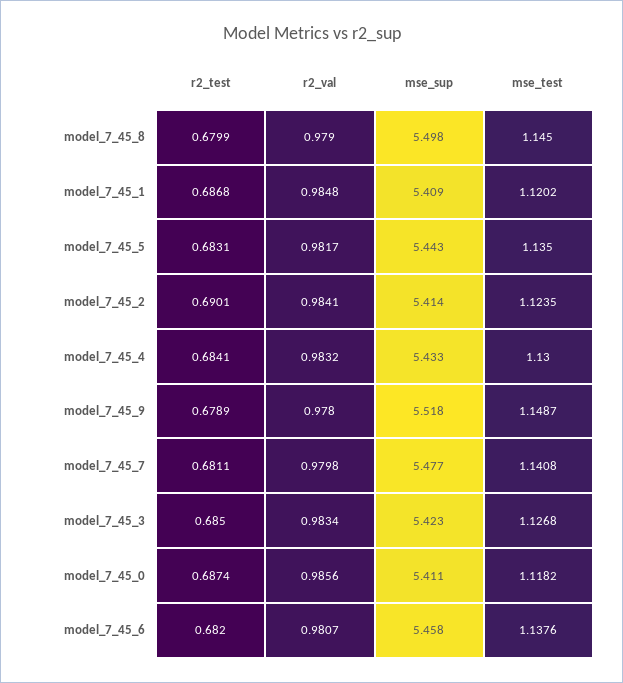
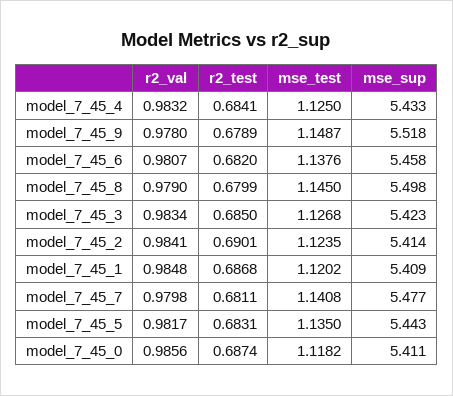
  {
    "r2_test": {
      "model_7_45_8": 0.6799,
      "model_7_45_1": 0.6868,
      "model_7_45_5": 0.6831,
      "model_7_45_2": 0.6901,
      "model_7_45_4": 0.6841,
      "model_7_45_9": 0.6789,
      "model_7_45_7": 0.6811,
      "model_7_45_3": 0.685,
      "model_7_45_0": 0.6874,
      "model_7_45_6": 0.682
    },
    "r2_val": {
      "model_7_45_8": 0.979,
      "model_7_45_1": 0.9848,
      "model_7_45_5": 0.9817,
      "model_7_45_2": 0.9841,
      "model_7_45_4": 0.9832,
      "model_7_45_9": 0.978,
      "model_7_45_7": 0.9798,
      "model_7_45_3": 0.9834,
      "model_7_45_0": 0.9856,
      "model_7_45_6": 0.9807
    },
    "mse_sup": {
      "model_7_45_8": 5.498,
      "model_7_45_1": 5.409,
      "model_7_45_5": 5.443,
      "model_7_45_2": 5.414,
      "model_7_45_4": 5.433,
      "model_7_45_9": 5.518,
      "model_7_45_7": 5.477,
      "model_7_45_3": 5.423,
      "model_7_45_0": 5.411,
      "model_7_45_6": 5.458
    },
    "mse_test": {
      "model_7_45_8": 1.145,
      "model_7_45_1": 1.1202,
      "model_7_45_5": 1.135,
      "model_7_45_2": 1.1235,
-     "model_7_45_4": 1.13,
+     "model_7_45_4": 1.125,
      "model_7_45_9": 1.1487,
      "model_7_45_7": 1.1408,
      "model_7_45_3": 1.1268,
      "model_7_45_0": 1.1182,
      "model_7_45_6": 1.1376
    }
  }

